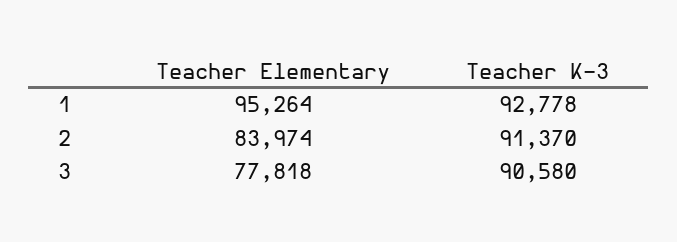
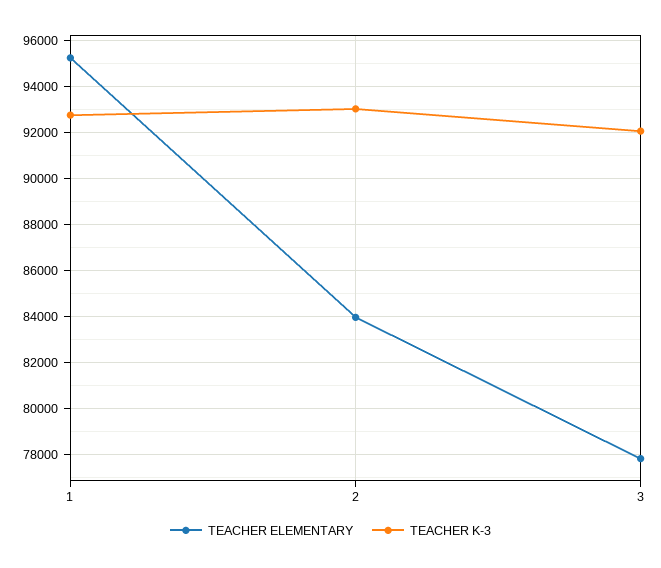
  {
    "Teacher Elementary": {
      "1": 95264,
      "2": 83974,
      "3": 77818
    },
    "Teacher K-3": {
      "1": 92778,
-     "2": 91370,
+     "2": 93000,
-     "3": 90580
+     "3": 92000
    }
  }

